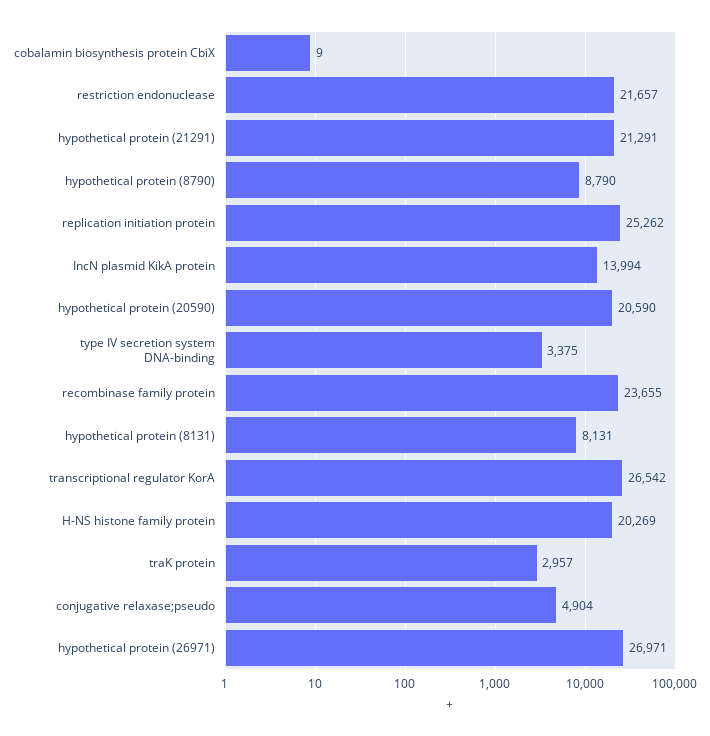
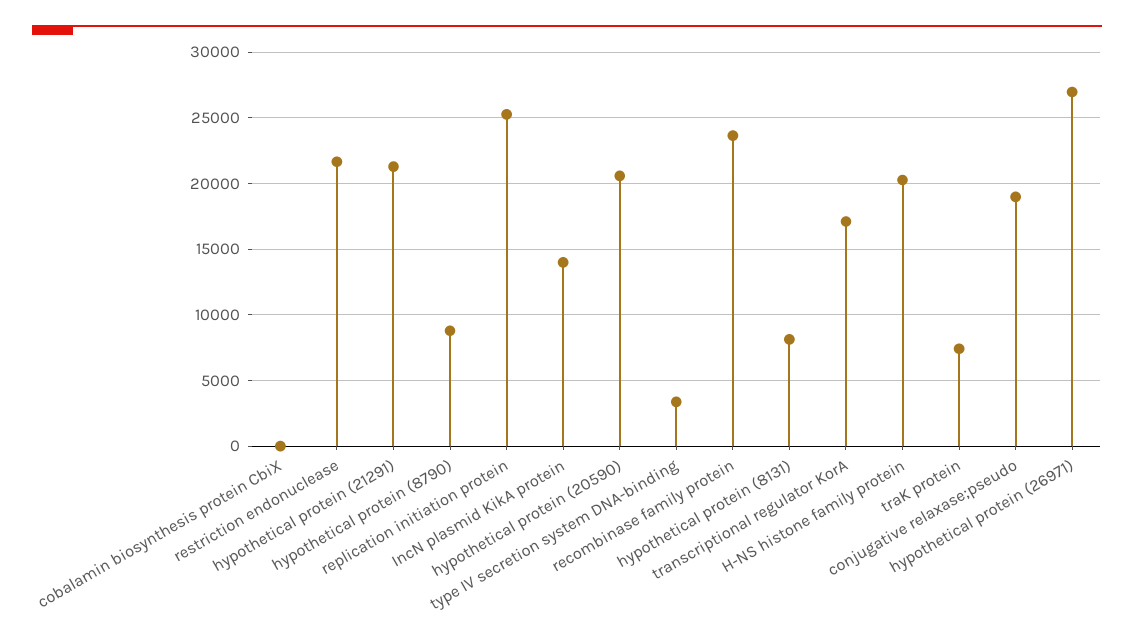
  {
    "cobalamin biosynthesis protein CbiX": 9,
    "restriction endonuclease": 21657,
    "hypothetical protein (21291)": 21291,
    "hypothetical protein (8790)": 8790,
    "replication initiation protein": 25262,
    "IncN plasmid KikA protein": 13994,
    "hypothetical protein (20590)": 20590,
    "type IV secretion system DNA-binding": 3375,
    "recombinase family protein": 23655,
    "hypothetical protein (8131)": 8131,
-   "transcriptional regulator KorA": 26542,
+   "transcriptional regulator KorA": 17000,
    "H-NS histone family protein": 20269,
-   "traK protein": 2957,
+   "traK protein": 7500,
-   "conjugative relaxase;pseudo": 4904,
+   "conjugative relaxase;pseudo": 19000,
    "hypothetical protein (26971)": 26971
  }

